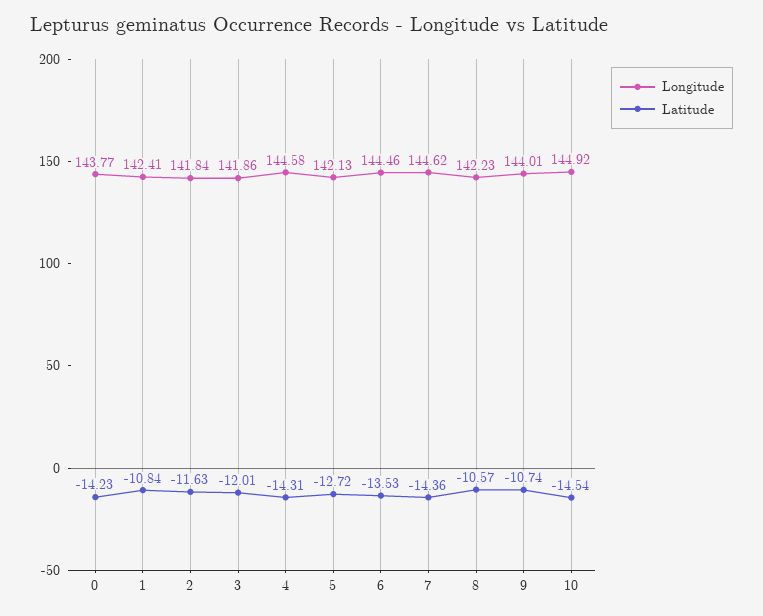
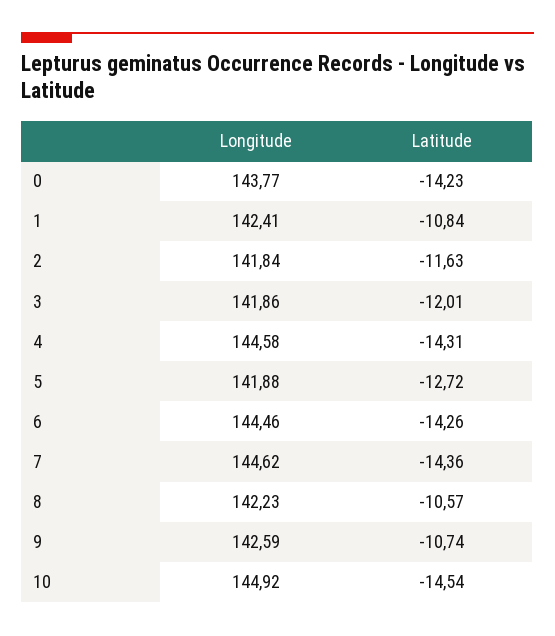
  {
    "Longitude": {
      "0": 143.77,
      "1": 142.41,
      "2": 141.84,
      "3": 141.86,
      "4": 144.58,
-     "5": 142.13,
+     "5": 141.88,
      "6": 144.46,
      "7": 144.62,
      "8": 142.23,
-     "9": 144.01,
+     "9": 142.59,
      "10": 144.92
    },
    "Latitude": {
      "0": -14.23,
      "1": -10.84,
      "2": -11.63,
      "3": -12.01,
      "4": -14.31,
      "5": -12.72,
-     "6": -13.53,
+     "6": -14.26,
      "7": -14.36,
      "8": -10.57,
      "9": -10.74,
      "10": -14.54
    }
  }

